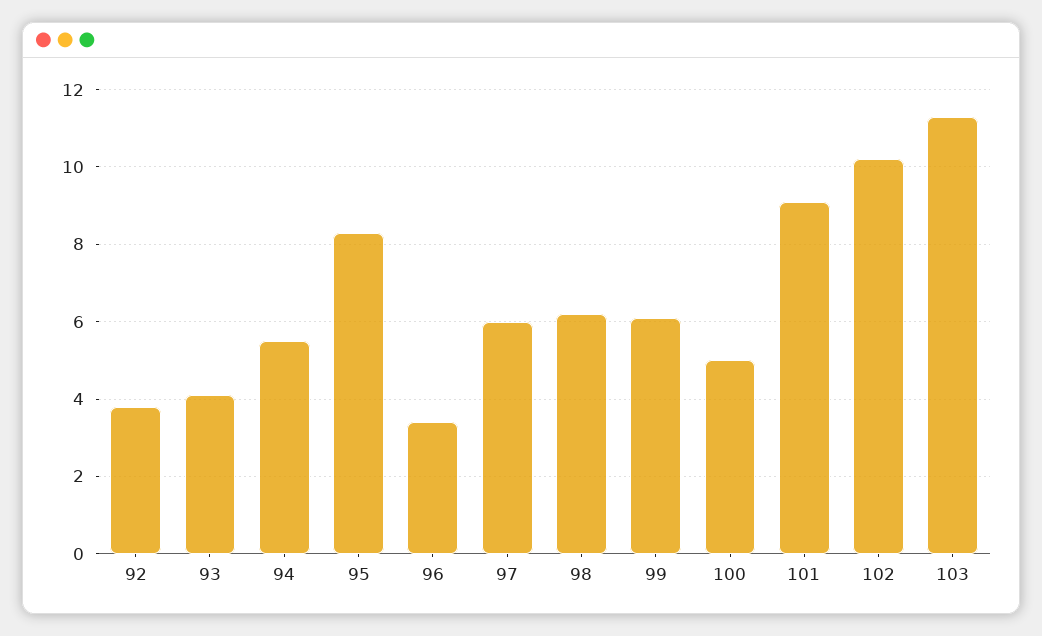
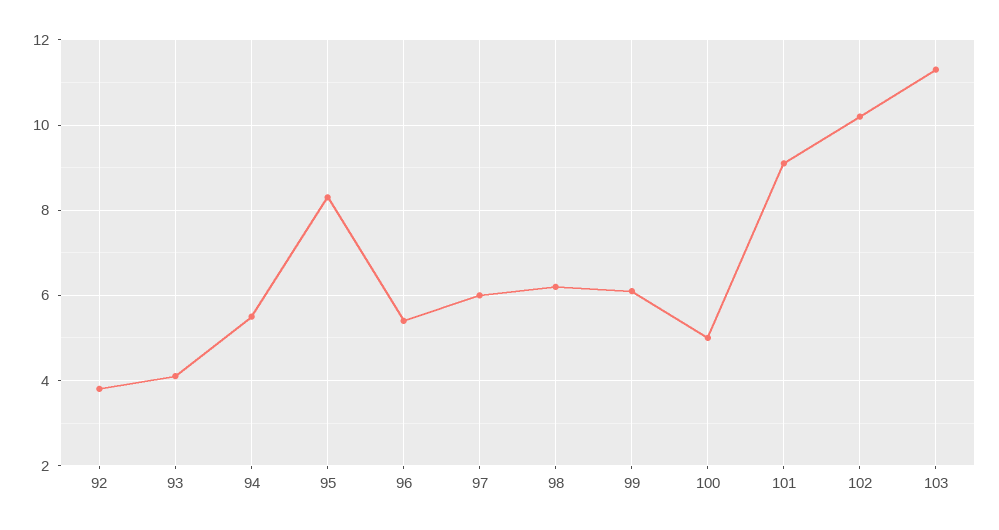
  {
    "92": 4,
    "93": 4,
    "94": 5.5,
    "95": 8.5,
-   "96": 3.5,
+   "96": 5.5,
    "97": 6,
    "98": 6,
    "99": 6,
    "100": 5,
    "101": 9,
    "102": 10,
    "103": 11.5
  }

